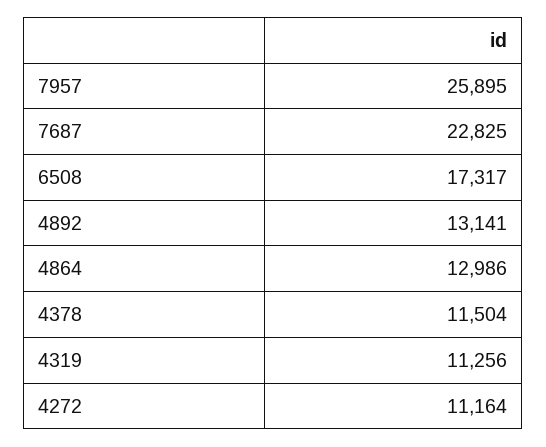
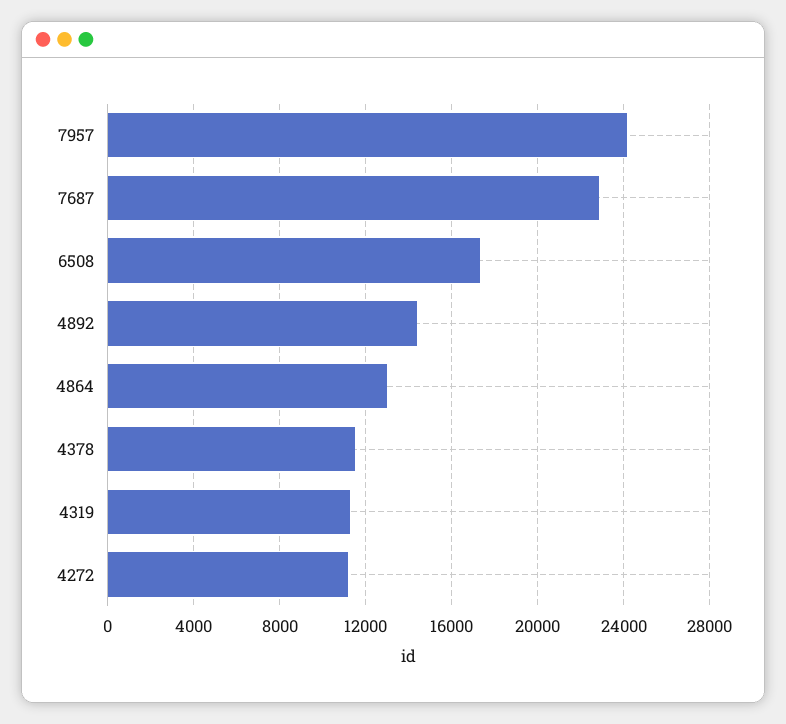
  {
-   "7957": 25895,
+   "7957": 24000,
    "7687": 22825,
    "6508": 17317,
-   "4892": 13141,
+   "4892": 14500,
    "4864": 12986,
    "4378": 11504,
    "4319": 11256,
    "4272": 11164
  }

